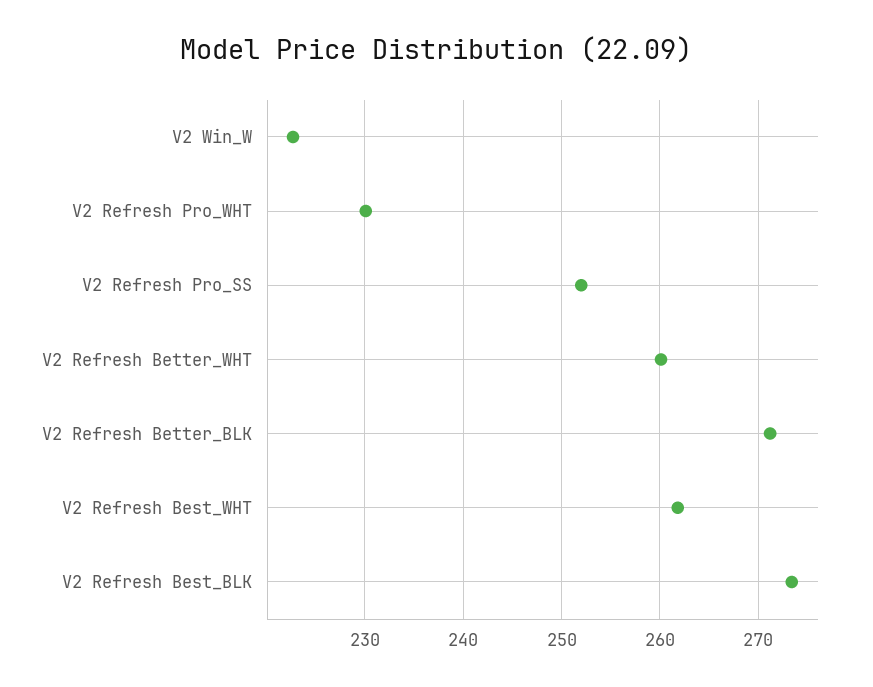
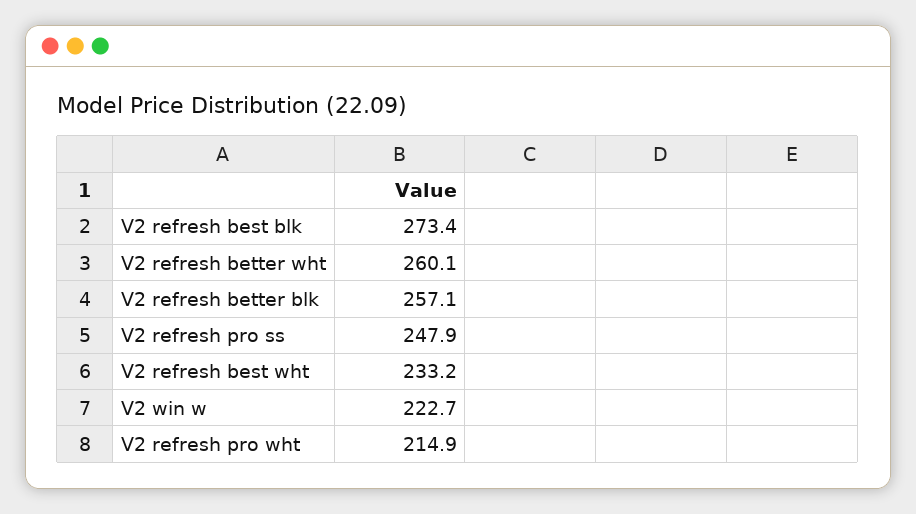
  {
    "V2 Win_W": 222.7,
-   "V2 Refresh Pro_WHT": 230,
+   "V2 Refresh Pro_WHT": 214.9,
-   "V2 Refresh Pro_SS": 252,
+   "V2 Refresh Pro_SS": 247.9,
    "V2 Refresh Better_WHT": 260.1,
-   "V2 Refresh Better_BLK": 271,
+   "V2 Refresh Better_BLK": 257.1,
-   "V2 Refresh Best_WHT": 262,
+   "V2 Refresh Best_WHT": 233.2,
    "V2 Refresh Best_BLK": 273.4
  }

